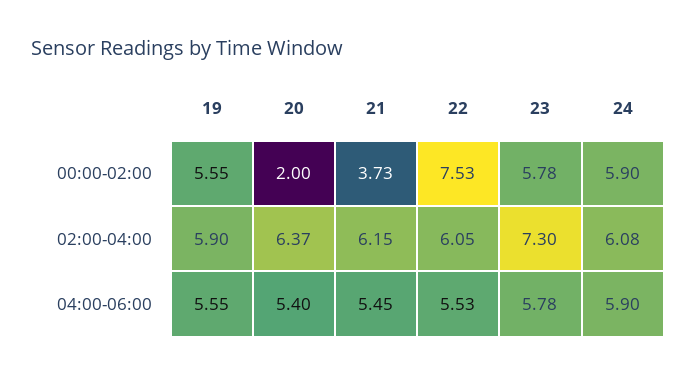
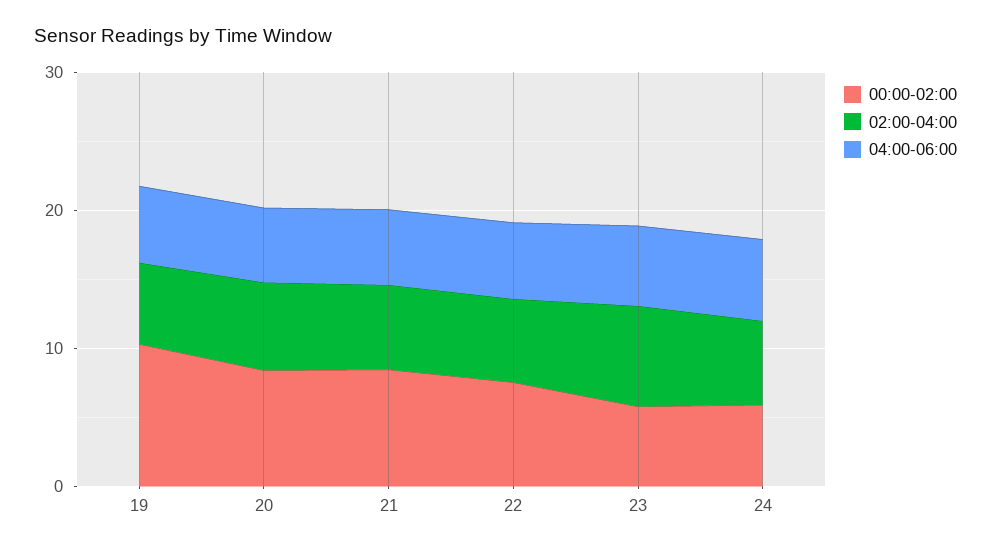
  {
    "00:00-02:00": {
-     "19": 5.55,
+     "19": 10,
-     "20": 2,
+     "20": 8,
-     "21": 3.73,
+     "21": 8,
      "22": 7.53,
      "23": 5.78,
      "24": 5.9
    },
    "02:00-04:00": {
      "19": 5.9,
      "20": 6.37,
      "21": 6.15,
      "22": 6.05,
      "23": 7.3,
      "24": 6.08
    },
    "04:00-06:00": {
      "19": 5.55,
      "20": 5.4,
      "21": 5.45,
      "22": 5.53,
      "23": 5.78,
      "24": 5.9
    }
  }

